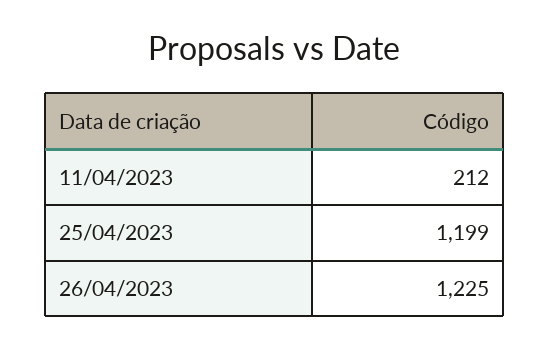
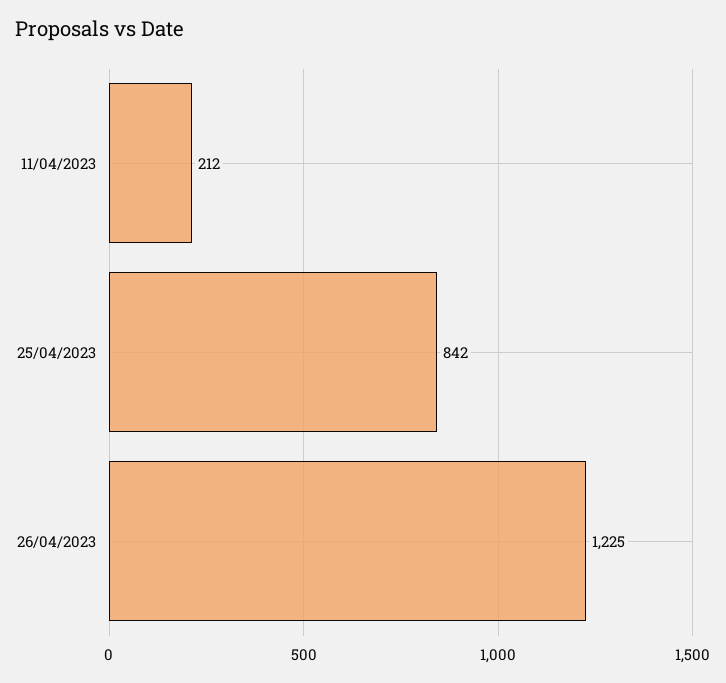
  {
    "11/04/2023": 212,
-   "25/04/2023": 1199,
+   "25/04/2023": 842,
    "26/04/2023": 1225
  }

